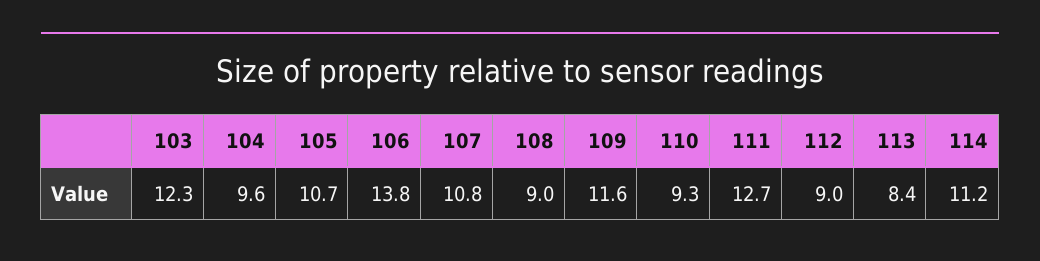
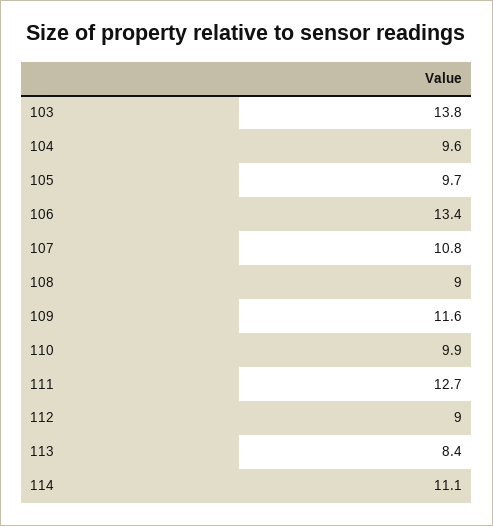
  {
-   "103": 12.3,
+   "103": 13.8,
    "104": 9.6,
-   "105": 10.7,
+   "105": 9.7,
-   "106": 13.8,
+   "106": 13.4,
    "107": 10.8,
    "108": 9,
    "109": 11.6,
-   "110": 9.3,
+   "110": 9.9,
    "111": 12.7,
    "112": 9,
    "113": 8.4,
-   "114": 11.2
+   "114": 11.1
  }

